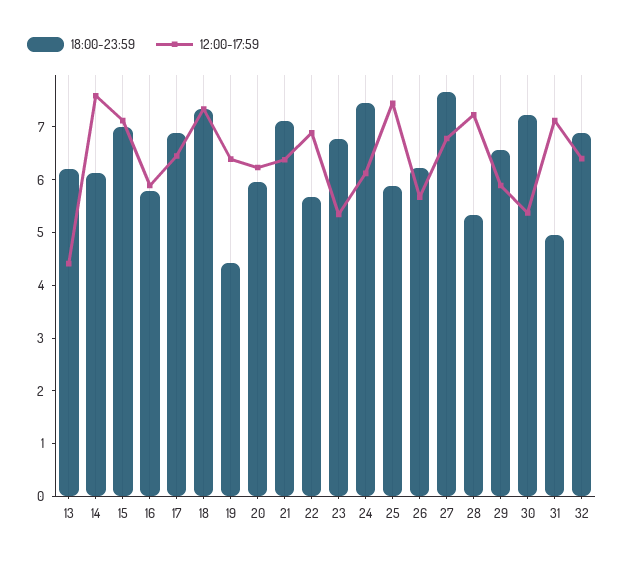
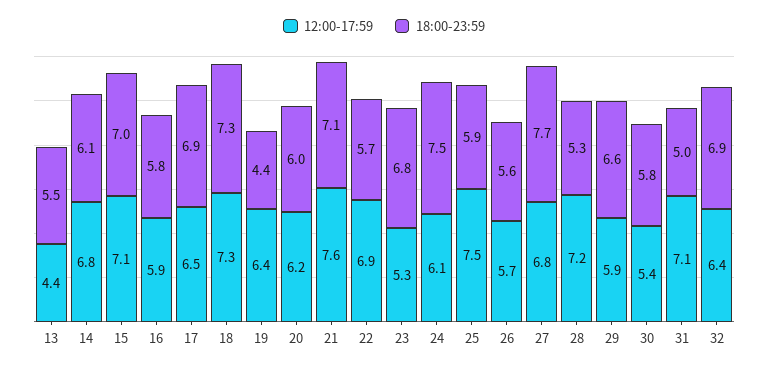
  {
    "18:00-23:59": {
-     "13": 6.2,
+     "13": 5.5,
      "14": 6.1,
      "15": 7,
      "16": 5.8,
      "17": 6.9,
      "18": 7.3,
      "19": 4.4,
      "20": 6,
      "21": 7.1,
      "22": 5.7,
      "23": 6.8,
      "24": 7.5,
      "25": 5.9,
-     "26": 6.2,
+     "26": 5.6,
      "27": 7.7,
      "28": 5.3,
      "29": 6.6,
-     "30": 7.2,
+     "30": 5.8,
      "31": 5,
      "32": 6.9
    },
    "12:00-17:59": {
      "13": 4.4,
-     "14": 7.6,
+     "14": 6.8,
      "15": 7.1,
      "16": 5.9,
      "17": 6.5,
      "18": 7.3,
      "19": 6.4,
      "20": 6.2,
-     "21": 6.4,
+     "21": 7.6,
      "22": 6.9,
      "23": 5.3,
      "24": 6.1,
      "25": 7.5,
      "26": 5.7,
      "27": 6.8,
      "28": 7.2,
      "29": 5.9,
      "30": 5.4,
      "31": 7.1,
      "32": 6.4
    }
  }

